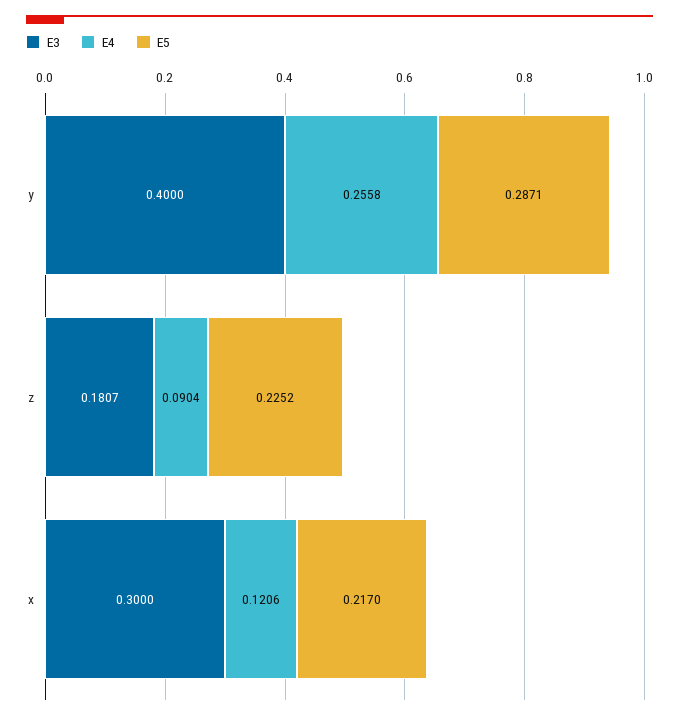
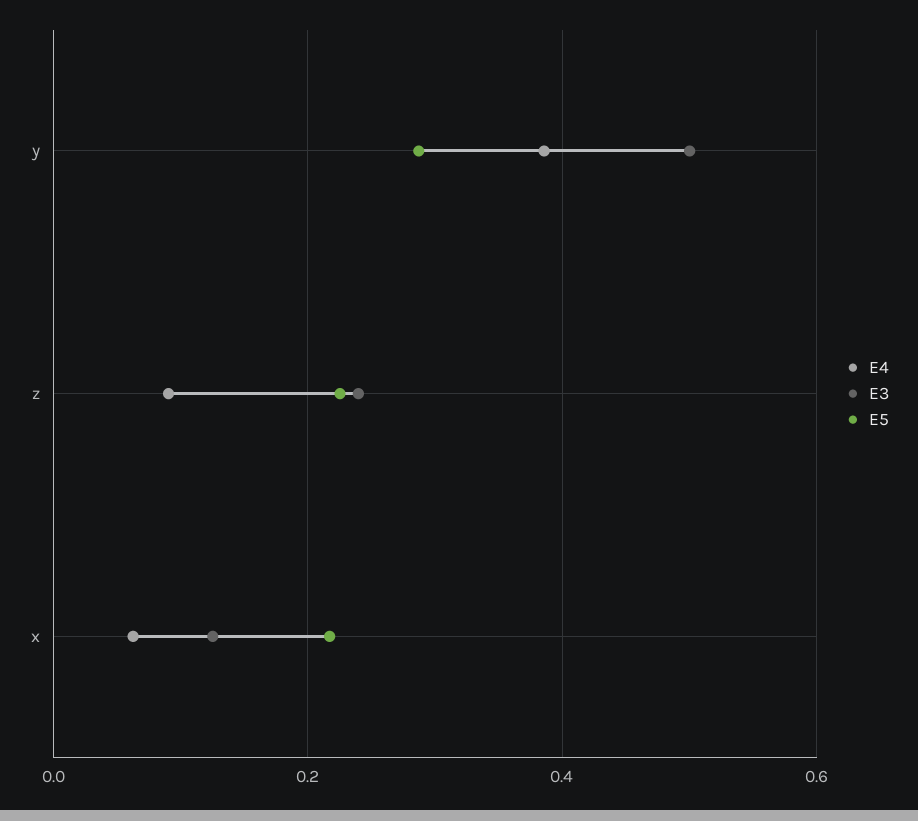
  {
    "E3": {
-     "y": 0.4,
+     "y": 0.5,
-     "z": 0.1807,
+     "z": 0.24,
-     "x": 0.3
+     "x": 0.12
    },
    "E4": {
-     "y": 0.2558,
+     "y": 0.38,
      "z": 0.0904,
-     "x": 0.1206
+     "x": 0.06
    },
    "E5": {
      "y": 0.2871,
      "z": 0.2252,
      "x": 0.217
    }
  }

